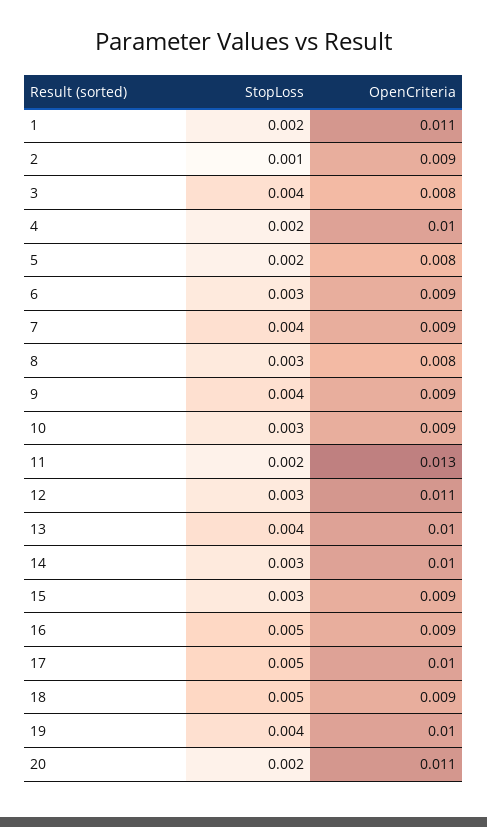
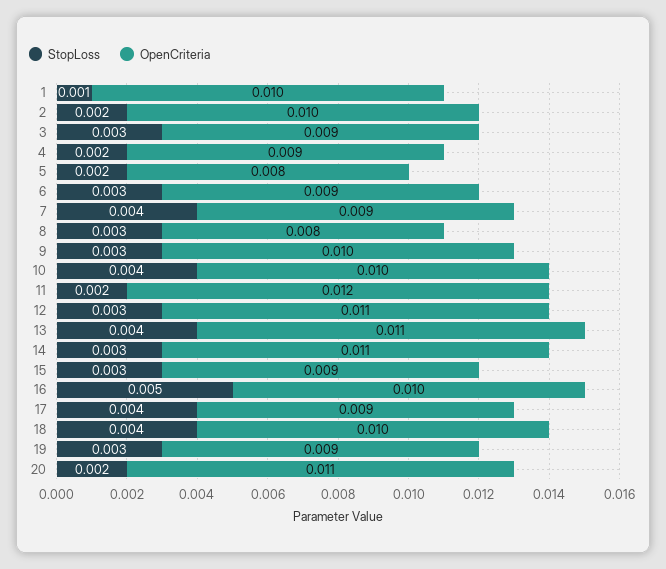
  {
    "StopLoss": {
-     "1": 0.002,
+     "1": 0.001,
-     "2": 0.001,
+     "2": 0.002,
-     "3": 0.004,
+     "3": 0.003,
      "4": 0.002,
      "5": 0.002,
      "6": 0.003,
      "7": 0.004,
      "8": 0.003,
-     "9": 0.004,
+     "9": 0.003,
-     "10": 0.003,
+     "10": 0.004,
      "11": 0.002,
      "12": 0.003,
      "13": 0.004,
      "14": 0.003,
      "15": 0.003,
      "16": 0.005,
-     "17": 0.005,
+     "17": 0.004,
-     "18": 0.005,
+     "18": 0.004,
-     "19": 0.004,
+     "19": 0.003,
      "20": 0.002
    },
    "OpenCriteria": {
-     "1": 0.011,
+     "1": 0.01,
-     "2": 0.009,
+     "2": 0.01,
-     "3": 0.008,
+     "3": 0.009,
-     "4": 0.01,
+     "4": 0.009,
      "5": 0.008,
      "6": 0.009,
      "7": 0.009,
      "8": 0.008,
-     "9": 0.009,
+     "9": 0.01,
-     "10": 0.009,
+     "10": 0.01,
-     "11": 0.013,
+     "11": 0.012,
      "12": 0.011,
-     "13": 0.01,
+     "13": 0.011,
-     "14": 0.01,
+     "14": 0.011,
      "15": 0.009,
-     "16": 0.009,
+     "16": 0.01,
-     "17": 0.01,
+     "17": 0.009,
-     "18": 0.009,
+     "18": 0.01,
-     "19": 0.01,
+     "19": 0.009,
      "20": 0.011
    }
  }

